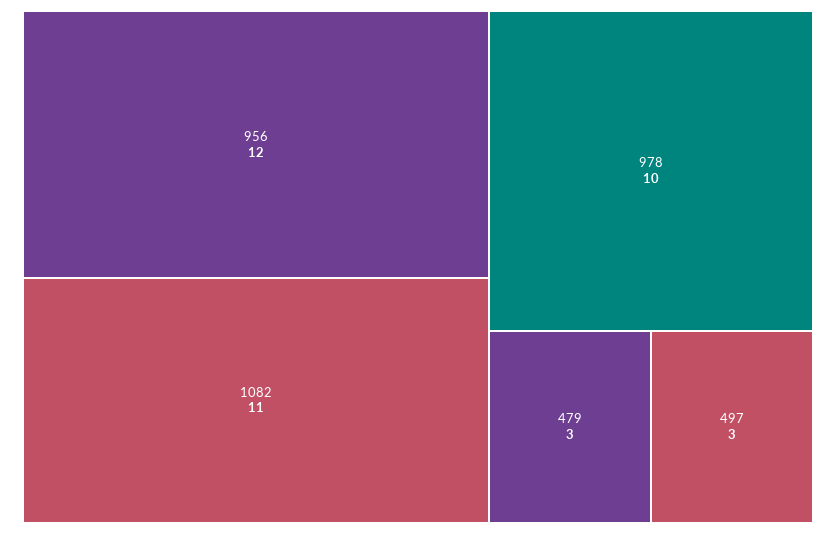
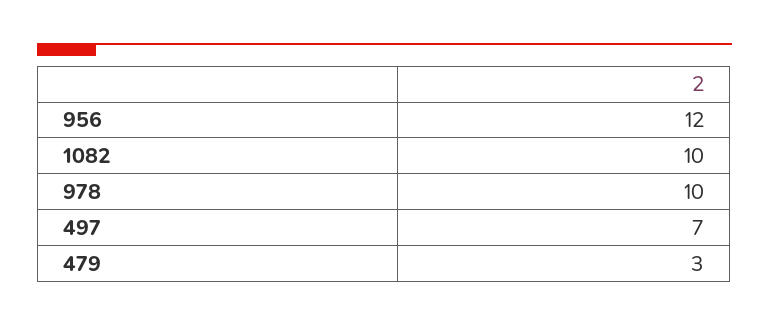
  {
    "956": 12,
-   "1082": 11,
+   "1082": 10,
    "978": 10,
    "479": 3,
-   "497": 3
+   "497": 7
  }

